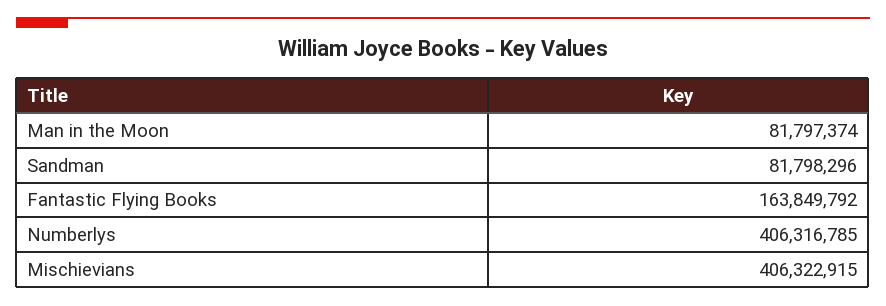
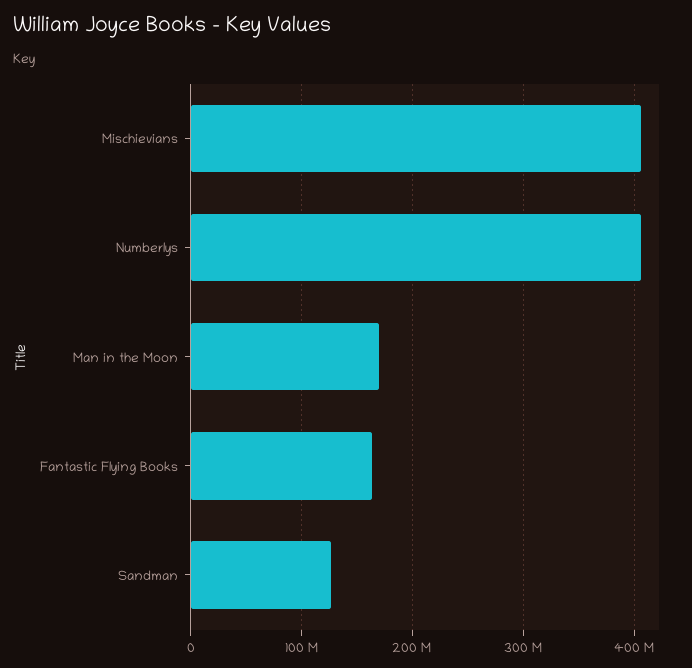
  {
-   "Man in the Moon": 81797374,
+   "Man in the Moon": 170000000,
-   "Sandman": 81798296,
+   "Sandman": 130000000,
    "Fantastic Flying Books": 163849792,
    "Numberlys": 406316785,
    "Mischievians": 406322915
  }

